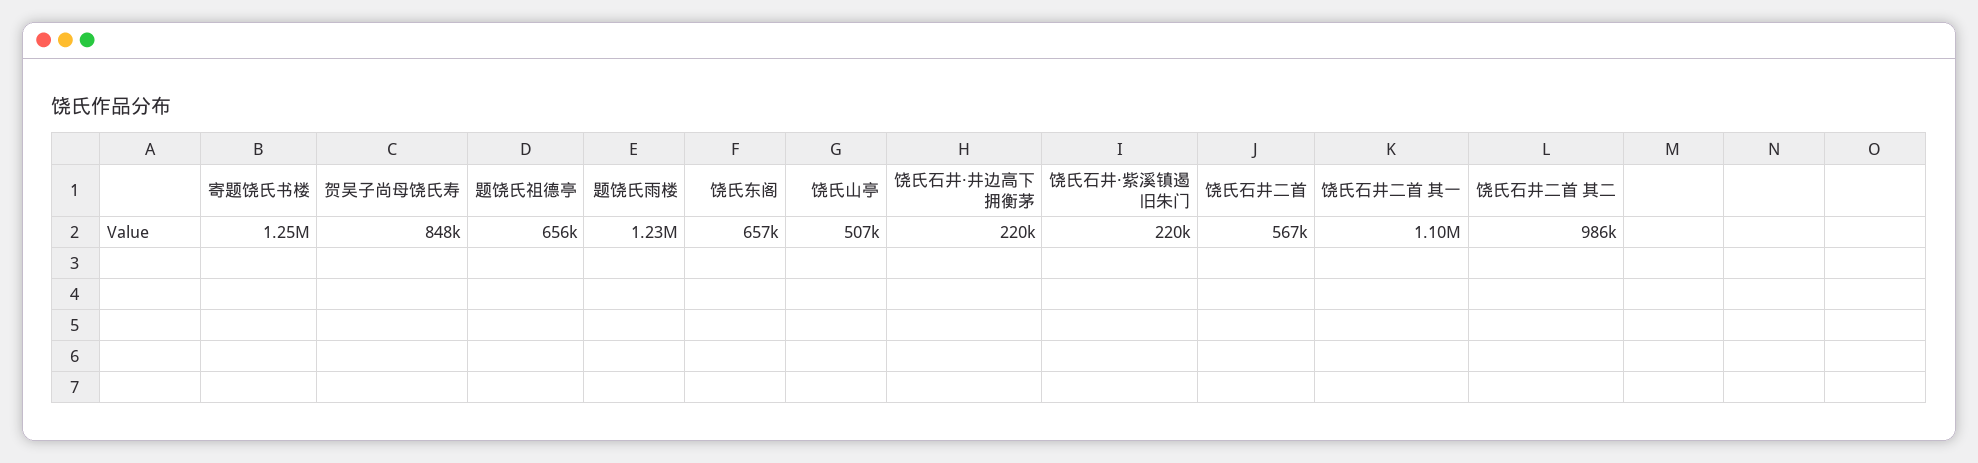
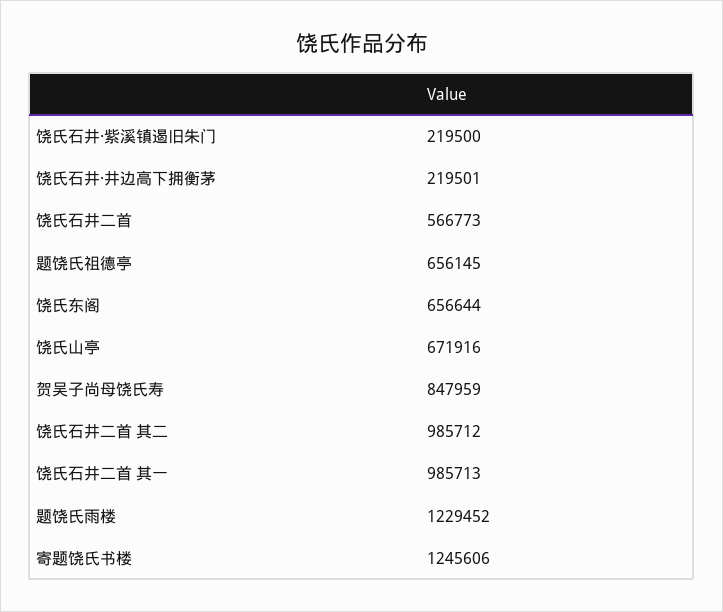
  {
    "寄题饶氏书楼": 1245606,
    "贺吴子尚母饶氏寿": 847959,
    "题饶氏祖德亭": 656145,
    "题饶氏雨楼": 1229452,
    "饶氏东阁": 656644,
-   "饶氏山亭": 507000,
+   "饶氏山亭": 671916,
    "饶氏石井·井边高下拥衡茅": 219501,
    "饶氏石井·紫溪镇遏旧朱门": 219500,
    "饶氏石井二首": 566773,
-   "饶氏石井二首 其一": 1100000,
+   "饶氏石井二首 其一": 985713,
    "饶氏石井二首 其二": 985712
  }

